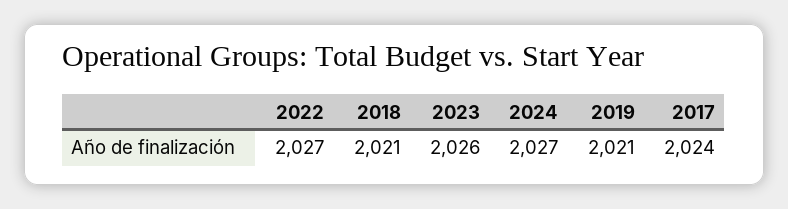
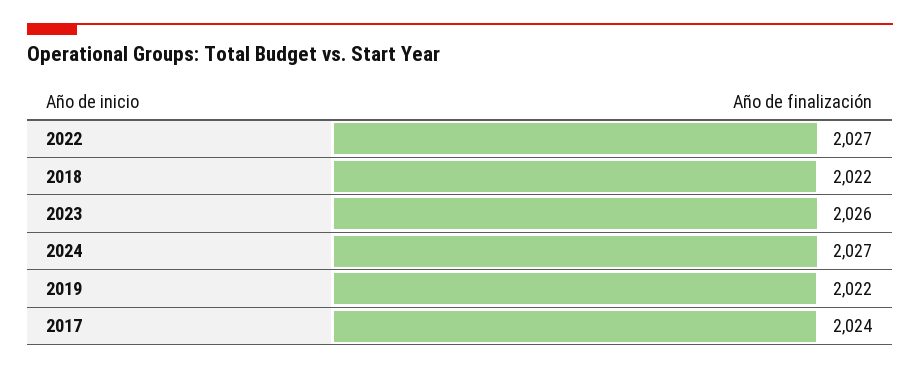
  {
    "2022": 2027,
-   "2018": 2021,
+   "2018": 2022,
    "2023": 2026,
    "2024": 2027,
-   "2019": 2021,
+   "2019": 2022,
    "2017": 2024
  }

